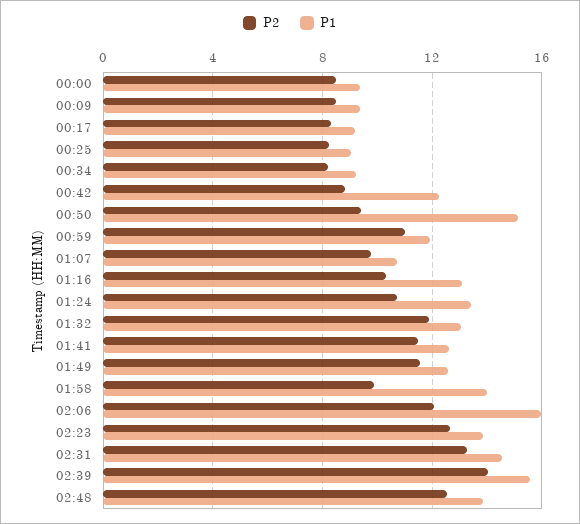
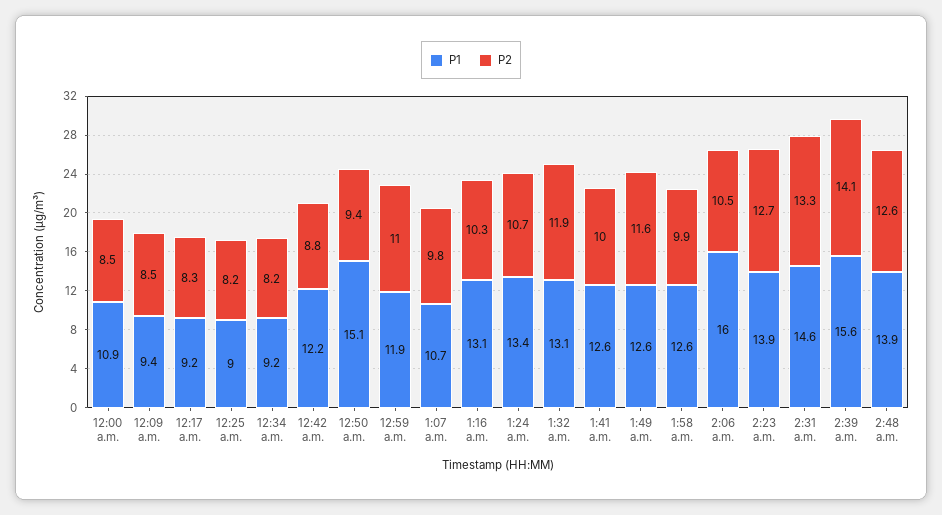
  {
    "P2": {
      "00:00": 8.5,
      "00:09": 8.5,
      "00:17": 8.3,
      "00:25": 8.2,
      "00:34": 8.2,
      "00:42": 8.8,
      "00:50": 9.4,
      "00:59": 11,
      "01:07": 9.8,
      "01:16": 10.3,
      "01:24": 10.7,
      "01:32": 11.9,
-     "01:41": 11.5,
+     "01:41": 10,
      "01:49": 11.6,
      "01:58": 9.9,
-     "02:06": 12,
+     "02:06": 10.5,
      "02:23": 12.7,
      "02:31": 13.3,
      "02:39": 14.1,
      "02:48": 12.6
    },
    "P1": {
-     "00:00": 9.5,
+     "00:00": 10.9,
      "00:09": 9.4,
      "00:17": 9.2,
      "00:25": 9,
      "00:34": 9.2,
      "00:42": 12.2,
      "00:50": 15.1,
      "00:59": 11.9,
      "01:07": 10.7,
      "01:16": 13.1,
      "01:24": 13.4,
      "01:32": 13.1,
      "01:41": 12.6,
      "01:49": 12.6,
-     "01:58": 14,
+     "01:58": 12.6,
      "02:06": 16,
      "02:23": 13.9,
      "02:31": 14.6,
      "02:39": 15.6,
      "02:48": 13.9
    }
  }

